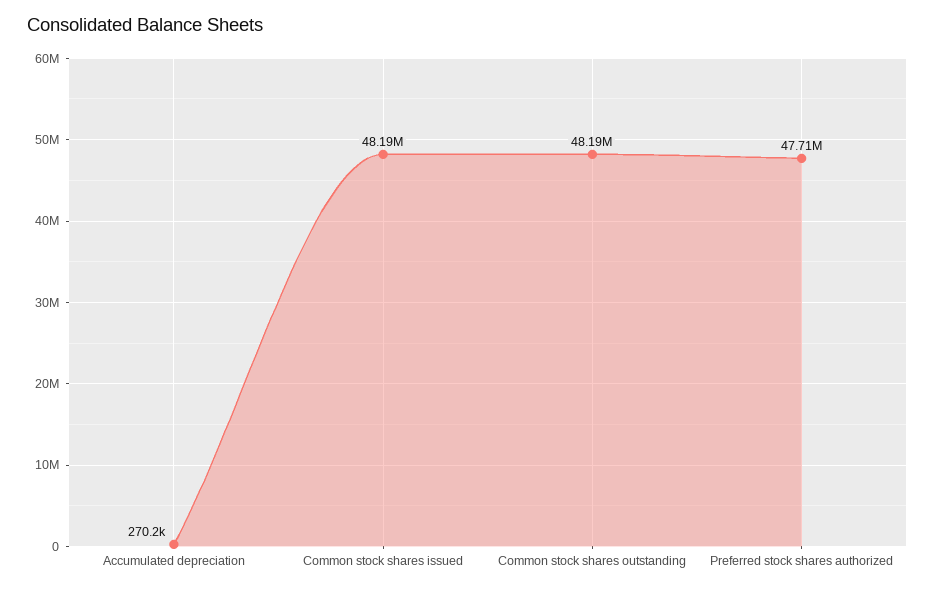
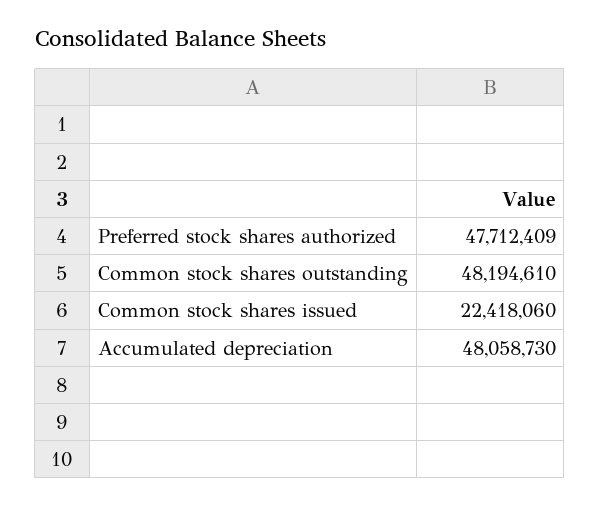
  {
-   "Accumulated depreciation": 270200,
+   "Accumulated depreciation": 48058730,
-   "Common stock shares issued": 48190000,
+   "Common stock shares issued": 22418060,
    "Common stock shares outstanding": 48194610,
    "Preferred stock shares authorized": 47712409
  }

